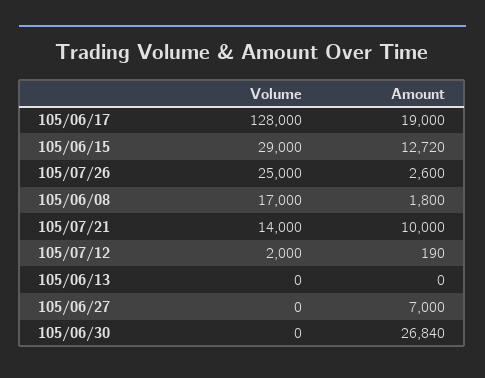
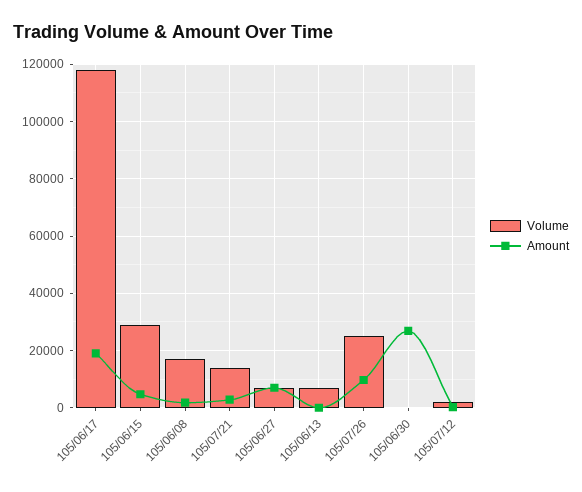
  {
    "Volume": {
-     "105/06/17": 128000,
+     "105/06/17": 117500,
      "105/06/15": 29000,
      "105/07/26": 25000,
      "105/06/08": 17000,
      "105/07/21": 14000,
      "105/07/12": 2000,
-     "105/06/13": 0,
+     "105/06/13": 7500,
-     "105/06/27": 0,
+     "105/06/27": 7500,
      "105/06/30": 0
    },
    "Amount": {
      "105/06/17": 19000,
-     "105/06/15": 12720,
+     "105/06/15": 5000,
-     "105/07/26": 2600,
+     "105/07/26": 10000,
      "105/06/08": 1800,
-     "105/07/21": 10000,
+     "105/07/21": 2500,
      "105/07/12": 190,
      "105/06/13": 0,
      "105/06/27": 7000,
      "105/06/30": 26840
    }
  }

